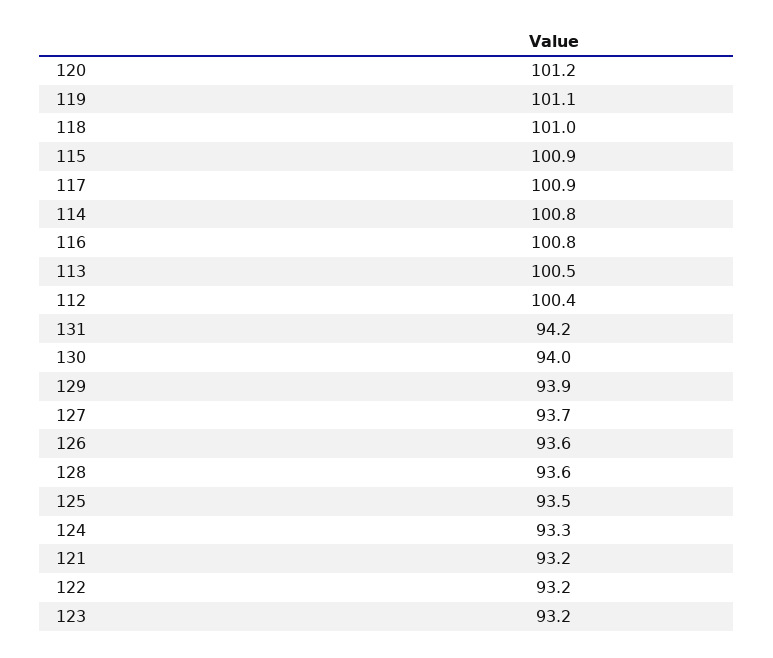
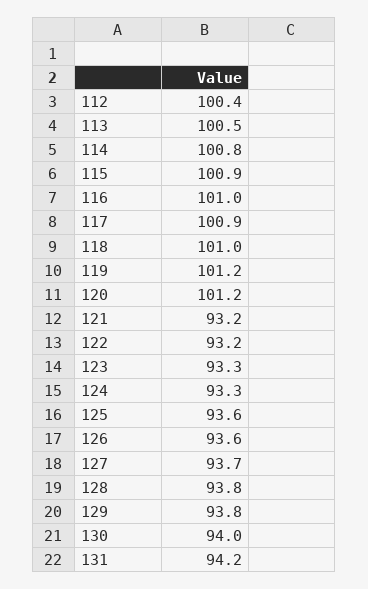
  {
    "120": 101.2,
-   "119": 101.1,
+   "119": 101.2,
    "118": 101,
    "115": 100.9,
    "117": 100.9,
    "114": 100.8,
-   "116": 100.8,
+   "116": 101,
    "113": 100.5,
    "112": 100.4,
    "131": 94.2,
    "130": 94,
-   "129": 93.9,
+   "129": 93.8,
    "127": 93.7,
    "126": 93.6,
-   "128": 93.6,
+   "128": 93.8,
-   "125": 93.5,
+   "125": 93.6,
    "124": 93.3,
    "121": 93.2,
    "122": 93.2,
-   "123": 93.2
+   "123": 93.3
  }

